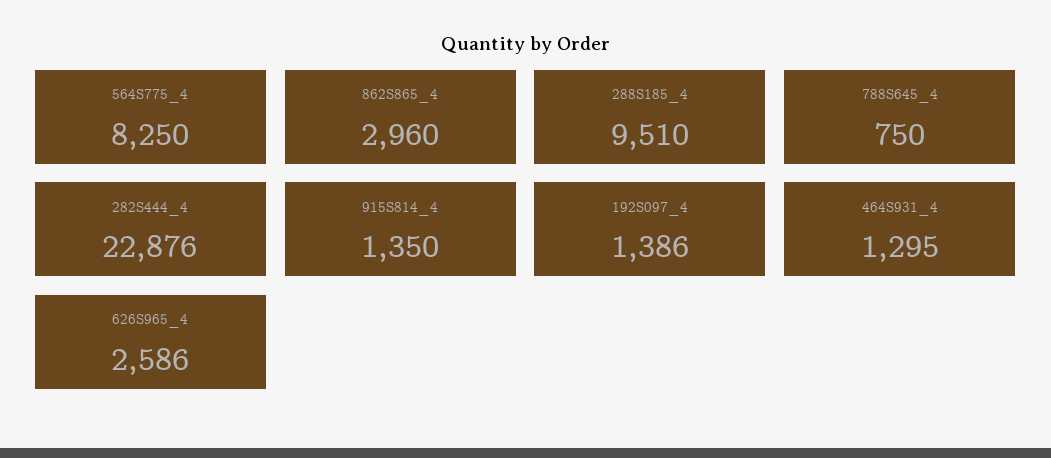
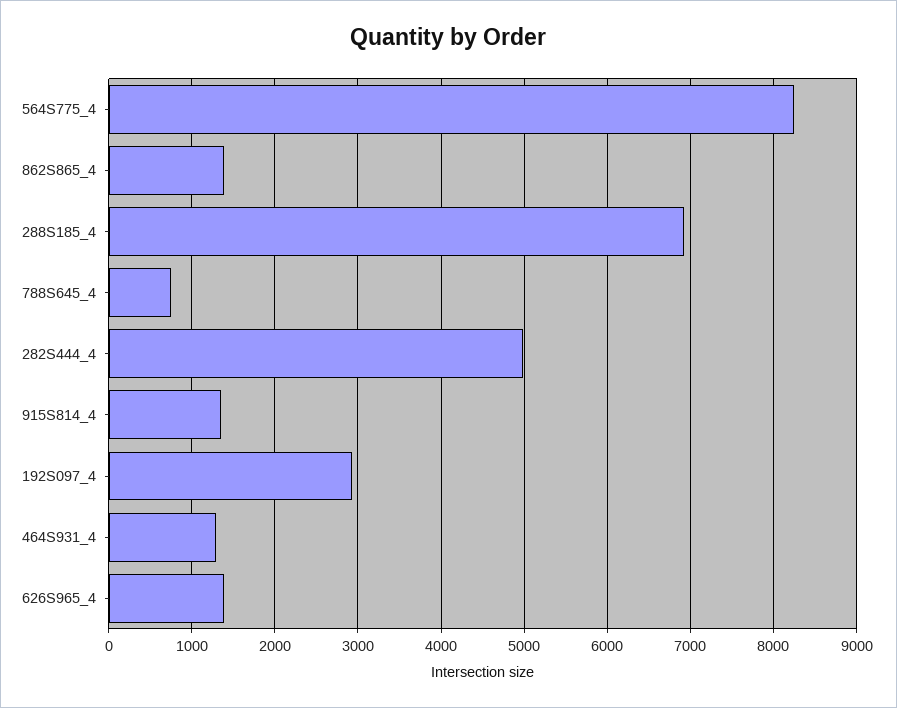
  {
    "564S775_4": 8250,
-   "862S865_4": 2960,
+   "862S865_4": 1400,
-   "288S185_4": 9510,
+   "288S185_4": 6900,
    "788S645_4": 750,
-   "282S444_4": 22876,
+   "282S444_4": 5000,
    "915S814_4": 1350,
-   "192S097_4": 1386,
+   "192S097_4": 2900,
    "464S931_4": 1295,
-   "626S965_4": 2586
+   "626S965_4": 1400
  }

